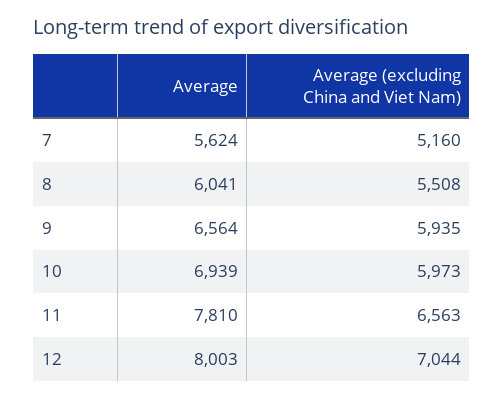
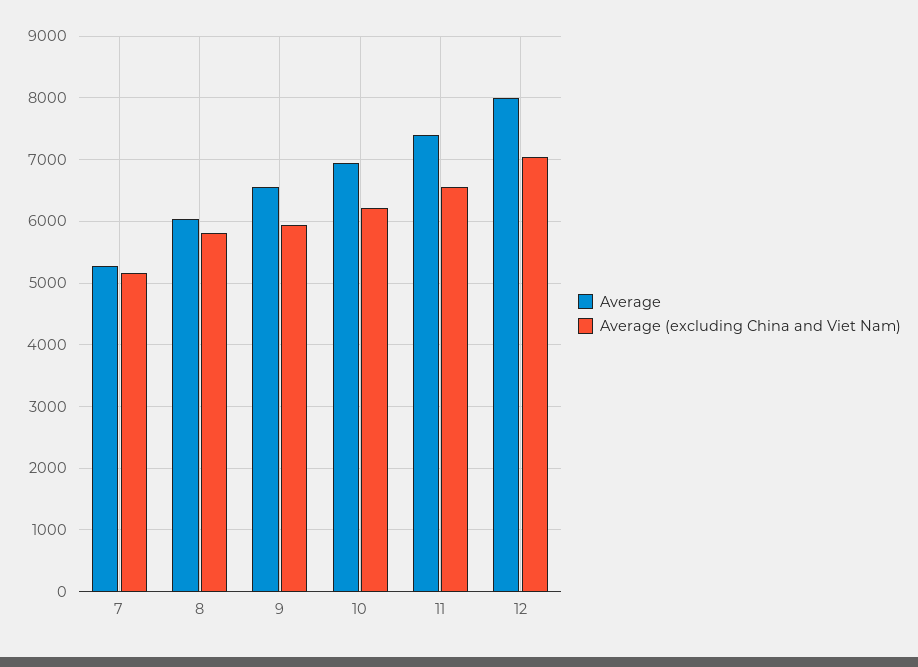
  {
    "Average": {
-     "7": 5624,
+     "7": 5300,
      "8": 6041,
      "9": 6564,
      "10": 6939,
-     "11": 7810,
+     "11": 7400,
      "12": 8003
    },
    "Average (excluding China and Viet Nam)": {
      "7": 5160,
-     "8": 5508,
+     "8": 5800,
      "9": 5935,
-     "10": 5973,
+     "10": 6200,
      "11": 6563,
      "12": 7044
    }
  }

